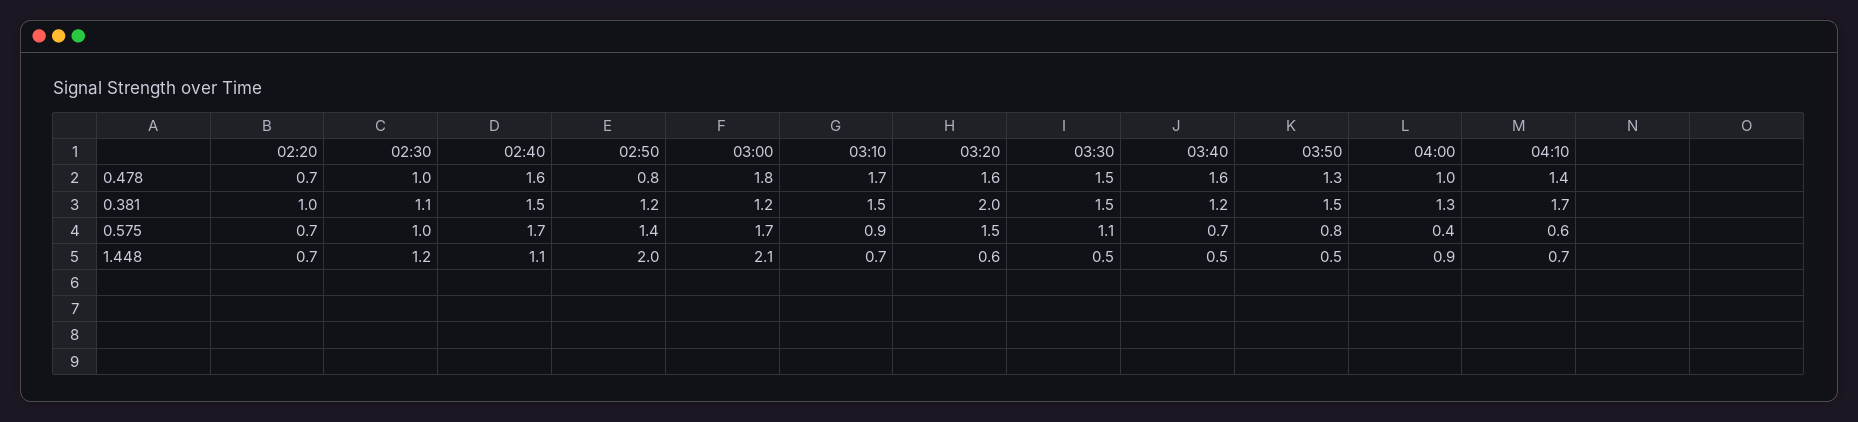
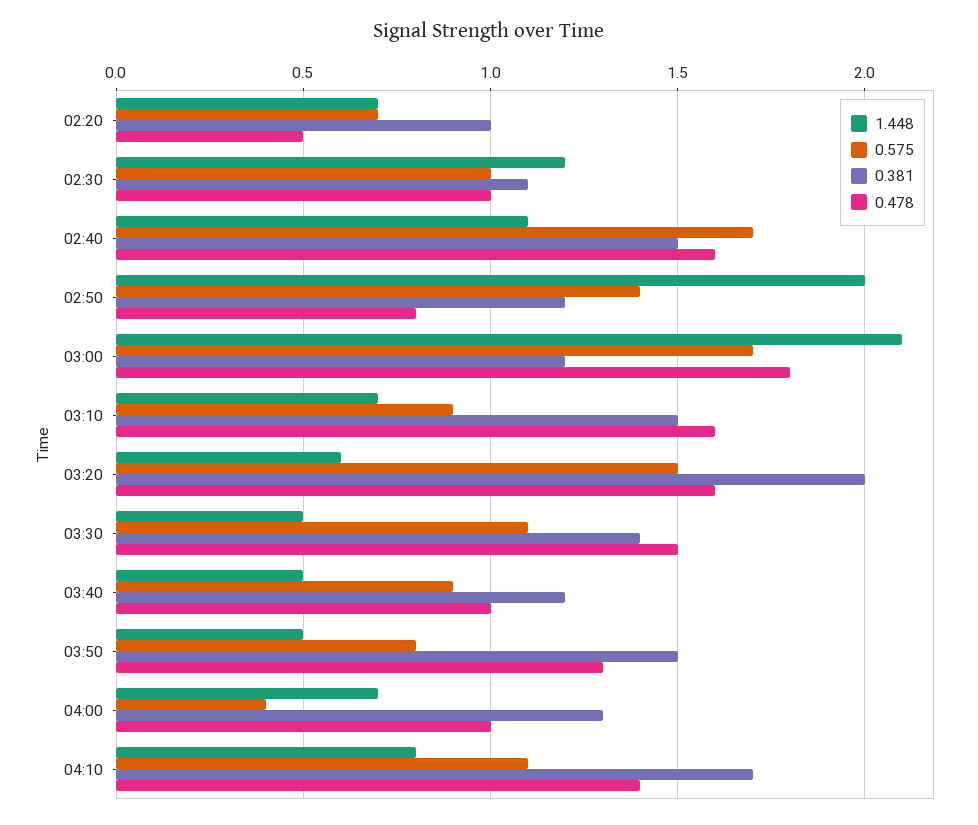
  {
    "0.478": {
-     "02:20": 0.7,
+     "02:20": 0.5,
      "02:30": 1,
      "02:40": 1.6,
      "02:50": 0.8,
      "03:00": 1.8,
-     "03:10": 1.7,
+     "03:10": 1.6,
      "03:20": 1.6,
      "03:30": 1.5,
-     "03:40": 1.6,
+     "03:40": 1,
      "03:50": 1.3,
      "04:00": 1,
      "04:10": 1.4
    },
    "0.381": {
      "02:20": 1,
      "02:30": 1.1,
      "02:40": 1.5,
      "02:50": 1.2,
      "03:00": 1.2,
      "03:10": 1.5,
      "03:20": 2,
-     "03:30": 1.5,
+     "03:30": 1.4,
      "03:40": 1.2,
      "03:50": 1.5,
      "04:00": 1.3,
      "04:10": 1.7
    },
    "0.575": {
      "02:20": 0.7,
      "02:30": 1,
      "02:40": 1.7,
      "02:50": 1.4,
      "03:00": 1.7,
      "03:10": 0.9,
      "03:20": 1.5,
      "03:30": 1.1,
-     "03:40": 0.7,
+     "03:40": 0.9,
      "03:50": 0.8,
      "04:00": 0.4,
-     "04:10": 0.6
+     "04:10": 1.1
    },
    "1.448": {
      "02:20": 0.7,
      "02:30": 1.2,
      "02:40": 1.1,
      "02:50": 2,
      "03:00": 2.1,
      "03:10": 0.7,
      "03:20": 0.6,
      "03:30": 0.5,
      "03:40": 0.5,
      "03:50": 0.5,
-     "04:00": 0.9,
+     "04:00": 0.7,
-     "04:10": 0.7
+     "04:10": 0.8
    }
  }

